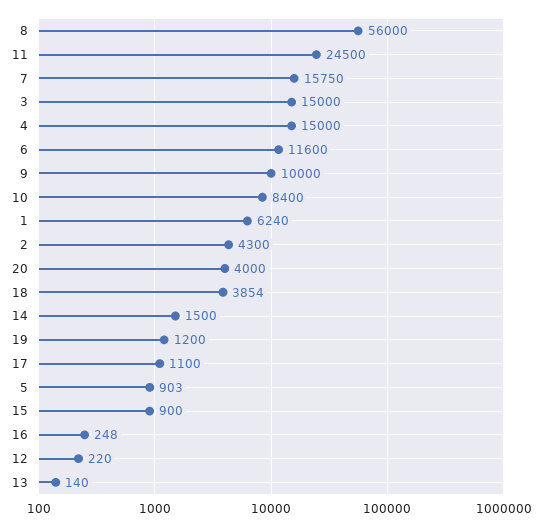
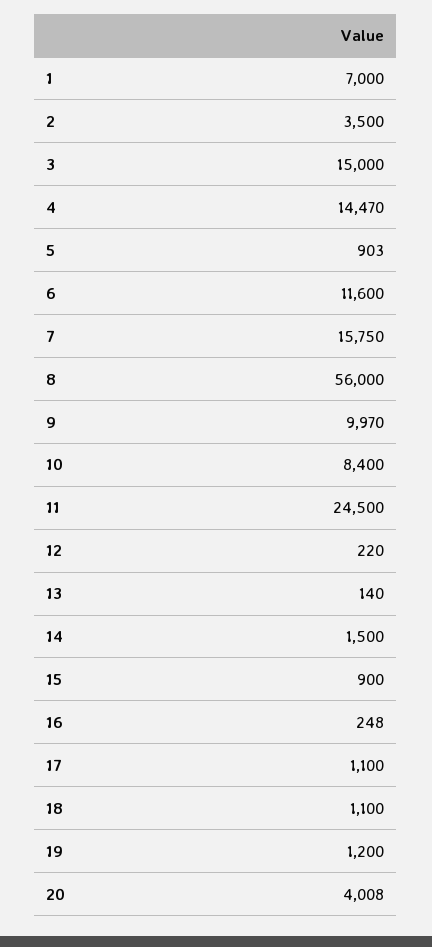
  {
    "8": 56000,
    "11": 24500,
    "7": 15750,
    "3": 15000,
-   "4": 15000,
+   "4": 14470,
    "6": 11600,
-   "9": 10000,
+   "9": 9970,
    "10": 8400,
-   "1": 6240,
+   "1": 7000,
-   "2": 4300,
+   "2": 3500,
-   "20": 4000,
+   "20": 4008,
-   "18": 3854,
+   "18": 1100,
    "14": 1500,
    "19": 1200,
    "17": 1100,
    "5": 903,
    "15": 900,
    "16": 248,
    "12": 220,
    "13": 140
  }

